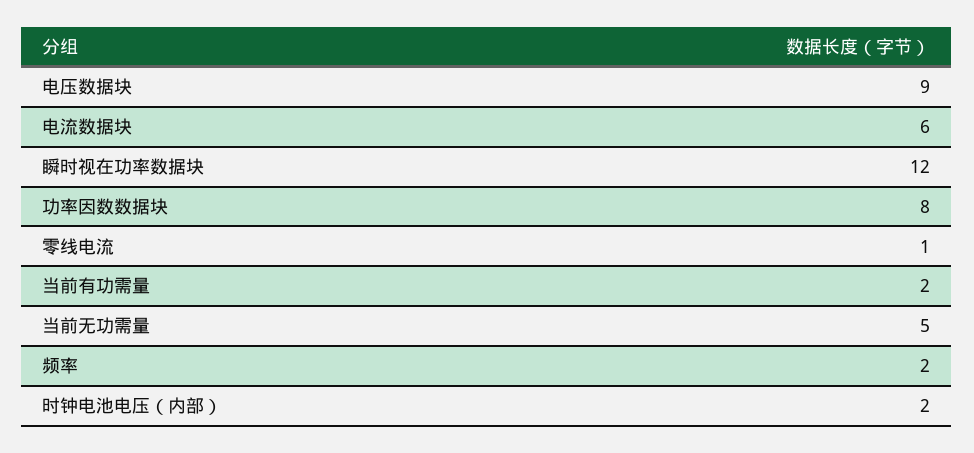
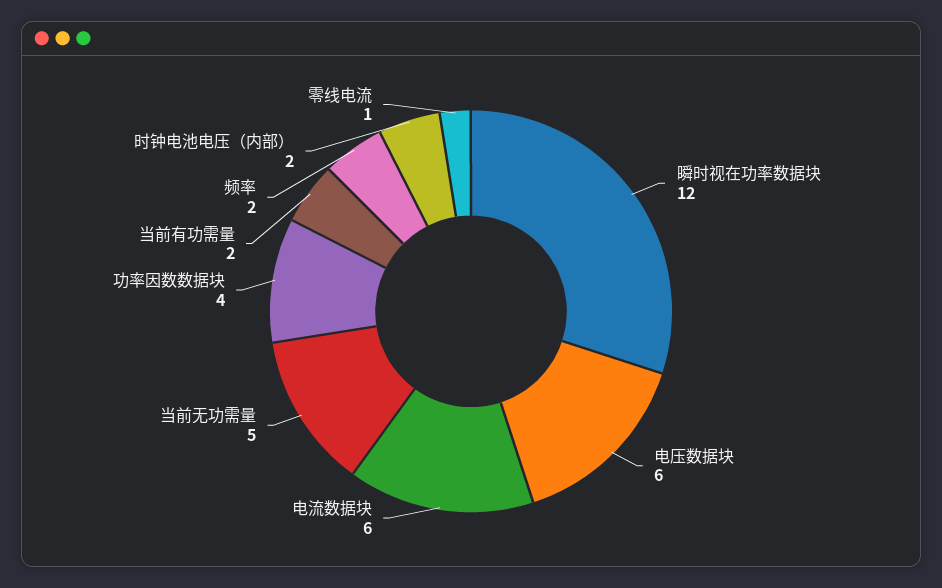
  {
-   "电压数据块": 9,
+   "电压数据块": 6,
    "电流数据块": 6,
    "瞬时视在功率数据块": 12,
-   "功率因数数据块": 8,
+   "功率因数数据块": 4,
    "零线电流": 1,
    "当前有功需量": 2,
    "当前无功需量": 5,
    "频率": 2,
    "时钟电池电压（内部）": 2
  }

